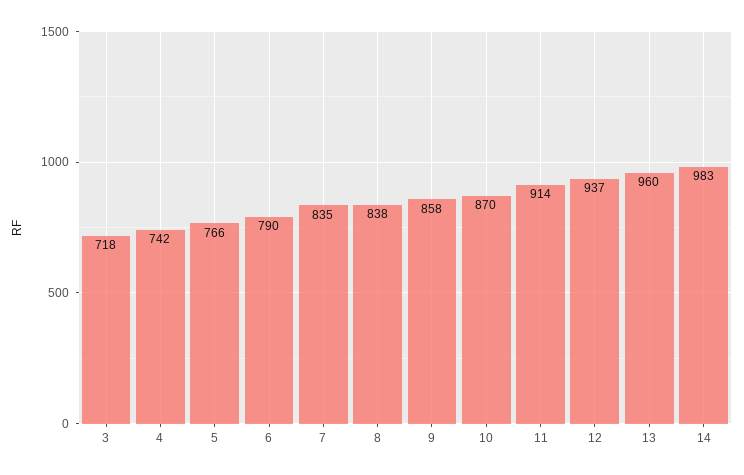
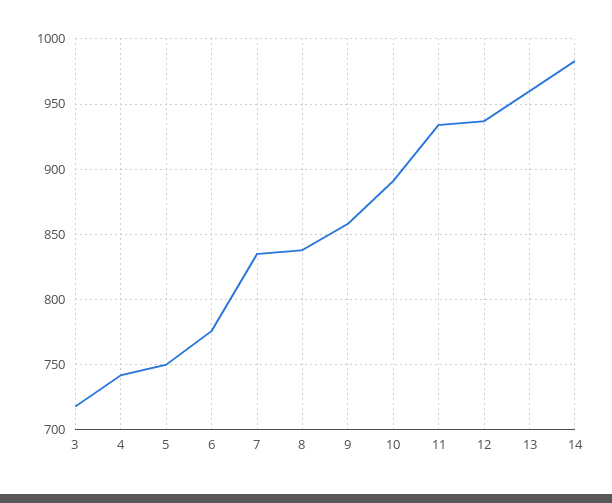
  {
    "3": 718,
    "4": 742,
-   "5": 766,
+   "5": 750,
-   "6": 790,
+   "6": 775,
    "7": 835,
    "8": 838,
    "9": 858,
-   "10": 870,
+   "10": 890,
-   "11": 914,
+   "11": 935,
    "12": 937,
    "13": 960,
    "14": 983
  }

